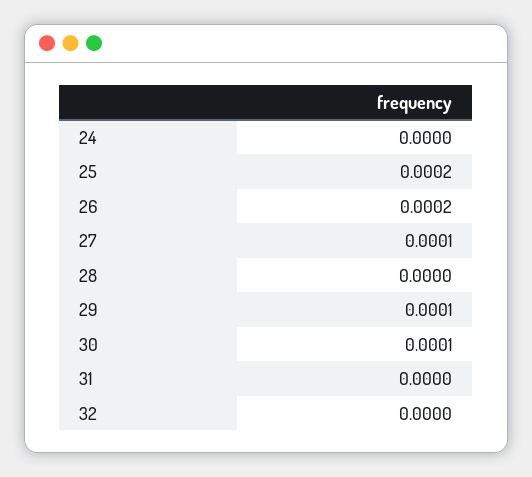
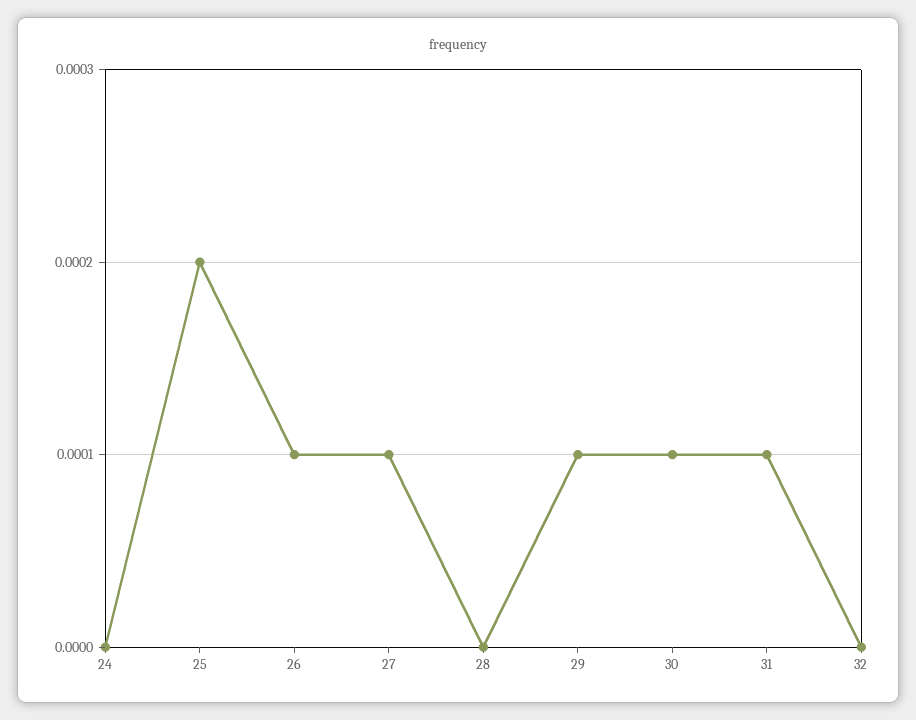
  {
    "24": 0,
    "25": 0.0002,
-   "26": 0.0002,
+   "26": 0.0001,
    "27": 0.0001,
    "28": 0,
    "29": 0.0001,
    "30": 0.0001,
-   "31": 0,
+   "31": 0.0001,
    "32": 0
  }

